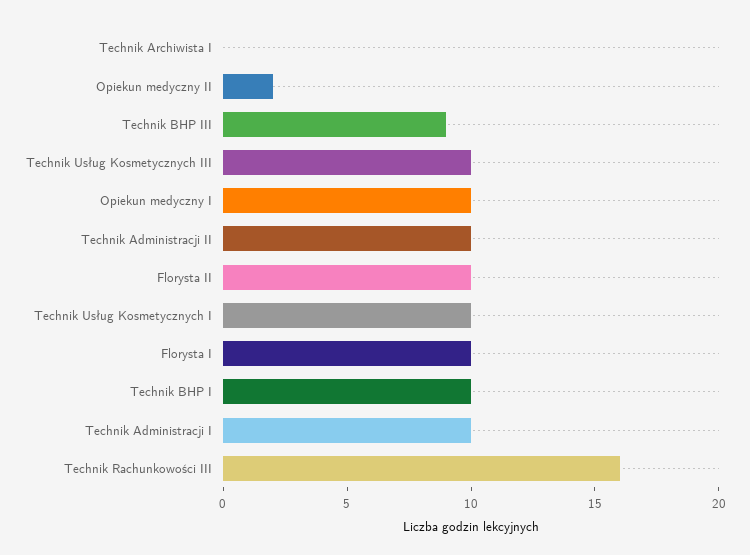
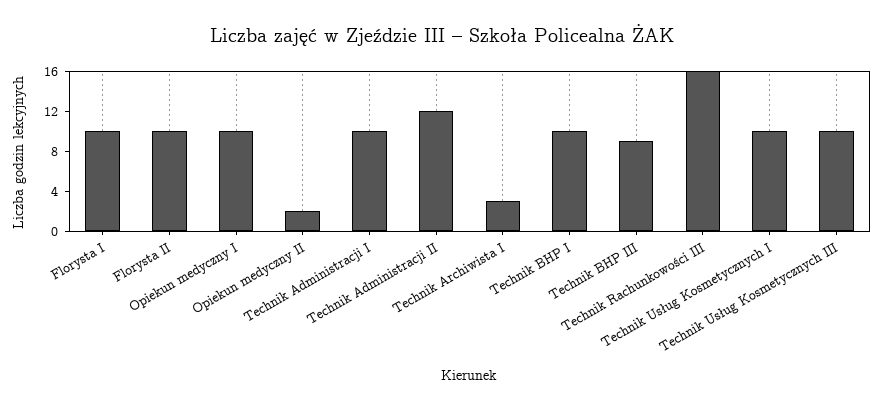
  {
-   "Technik Archiwista I": 0,
+   "Technik Archiwista I": 3,
    "Opiekun medyczny II": 2,
    "Technik BHP III": 9,
    "Technik Usług Kosmetycznych III": 10,
    "Opiekun medyczny I": 10,
-   "Technik Administracji II": 10,
+   "Technik Administracji II": 12,
    "Florysta II": 10,
    "Technik Usług Kosmetycznych I": 10,
    "Florysta I": 10,
    "Technik BHP I": 10,
    "Technik Administracji I": 10,
    "Technik Rachunkowości III": 16
  }

